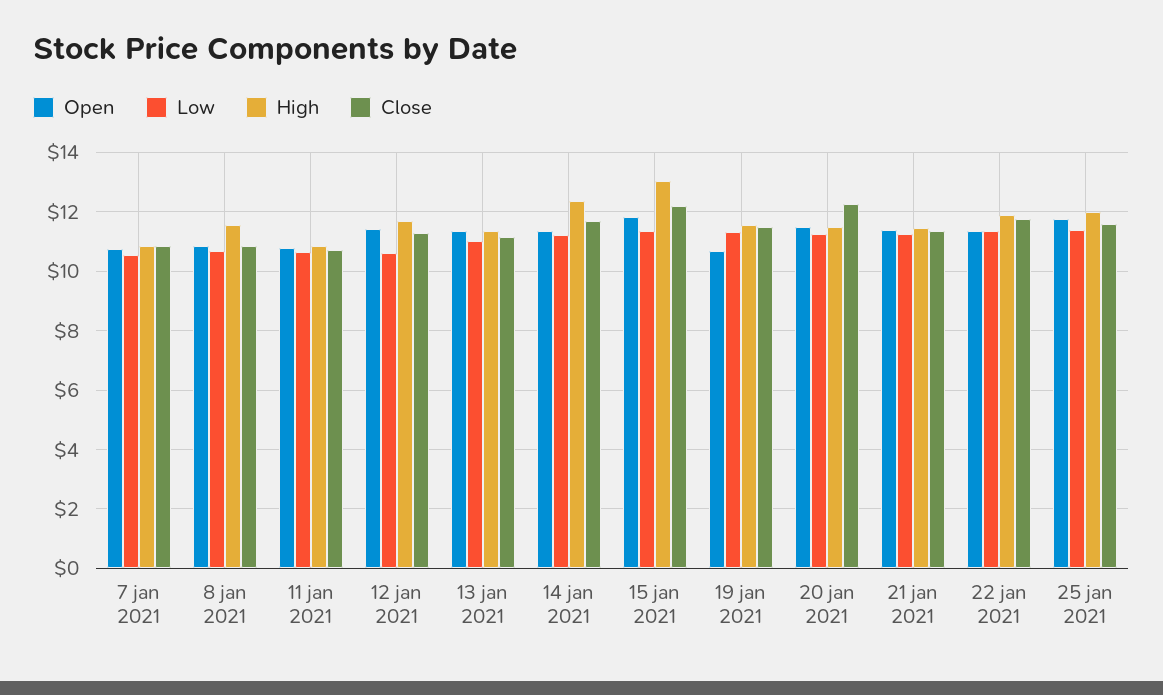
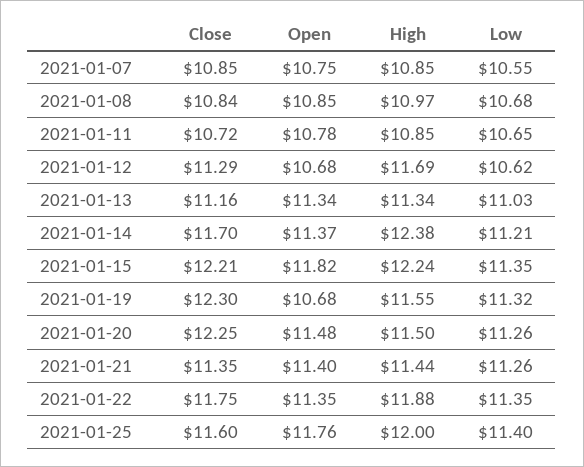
  {
    "Open": {
      "7 jan 2021": 10.75,
      "8 jan 2021": 10.85,
      "11 jan 2021": 10.78,
-     "12 jan 2021": 11.5,
+     "12 jan 2021": 10.68,
      "13 jan 2021": 11.34,
      "14 jan 2021": 11.37,
      "15 jan 2021": 11.82,
      "19 jan 2021": 10.68,
      "20 jan 2021": 11.48,
      "21 jan 2021": 11.4,
      "22 jan 2021": 11.35,
      "25 jan 2021": 11.76
    },
    "Low": {
      "7 jan 2021": 10.55,
      "8 jan 2021": 10.68,
      "11 jan 2021": 10.65,
      "12 jan 2021": 10.62,
      "13 jan 2021": 11.03,
      "14 jan 2021": 11.21,
      "15 jan 2021": 11.35,
      "19 jan 2021": 11.32,
      "20 jan 2021": 11.26,
      "21 jan 2021": 11.26,
      "22 jan 2021": 11.35,
      "25 jan 2021": 11.4
    },
    "High": {
      "7 jan 2021": 10.85,
-     "8 jan 2021": 11.5,
+     "8 jan 2021": 10.97,
      "11 jan 2021": 10.85,
      "12 jan 2021": 11.69,
      "13 jan 2021": 11.34,
      "14 jan 2021": 12.38,
-     "15 jan 2021": 13,
+     "15 jan 2021": 12.24,
      "19 jan 2021": 11.55,
      "20 jan 2021": 11.5,
      "21 jan 2021": 11.44,
      "22 jan 2021": 11.88,
      "25 jan 2021": 12
    },
    "Close": {
      "7 jan 2021": 10.85,
      "8 jan 2021": 10.84,
      "11 jan 2021": 10.72,
      "12 jan 2021": 11.29,
      "13 jan 2021": 11.16,
      "14 jan 2021": 11.7,
      "15 jan 2021": 12.21,
-     "19 jan 2021": 11.5,
+     "19 jan 2021": 12.3,
      "20 jan 2021": 12.25,
      "21 jan 2021": 11.35,
      "22 jan 2021": 11.75,
      "25 jan 2021": 11.6
    }
  }

